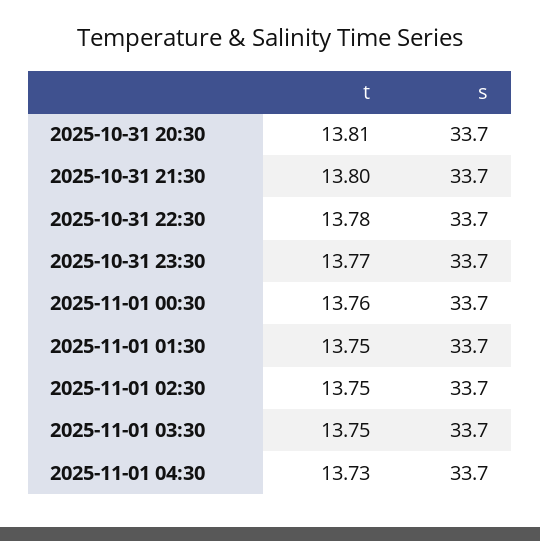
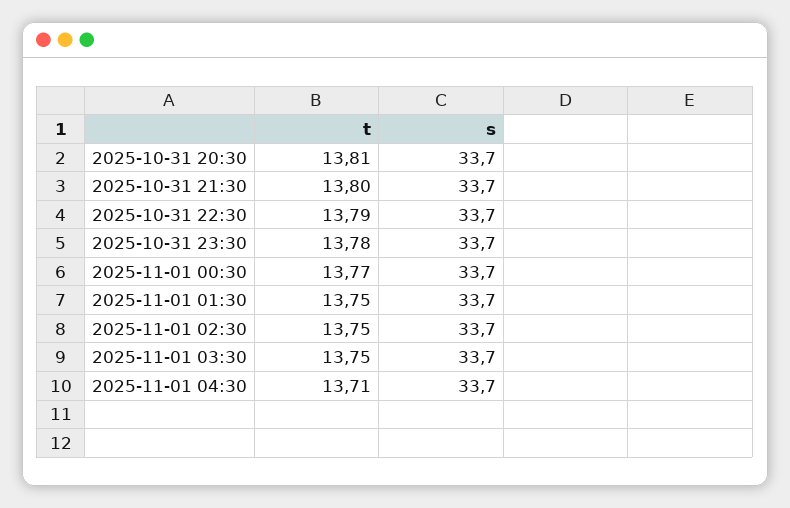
  {
    "t": {
      "2025-10-31 20:30": 13.81,
      "2025-10-31 21:30": 13.8,
-     "2025-10-31 22:30": 13.78,
+     "2025-10-31 22:30": 13.79,
-     "2025-10-31 23:30": 13.77,
+     "2025-10-31 23:30": 13.78,
-     "2025-11-01 00:30": 13.76,
+     "2025-11-01 00:30": 13.77,
      "2025-11-01 01:30": 13.75,
      "2025-11-01 02:30": 13.75,
      "2025-11-01 03:30": 13.75,
-     "2025-11-01 04:30": 13.73
+     "2025-11-01 04:30": 13.71
    },
    "s": {
      "2025-10-31 20:30": 33.7,
      "2025-10-31 21:30": 33.7,
      "2025-10-31 22:30": 33.7,
      "2025-10-31 23:30": 33.7,
      "2025-11-01 00:30": 33.7,
      "2025-11-01 01:30": 33.7,
      "2025-11-01 02:30": 33.7,
      "2025-11-01 03:30": 33.7,
      "2025-11-01 04:30": 33.7
    }
  }

